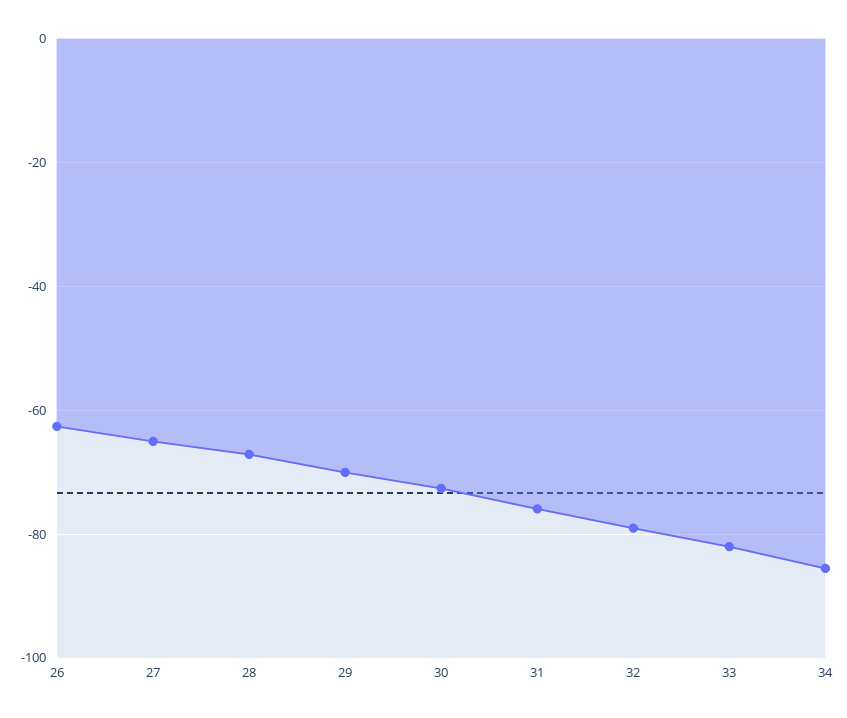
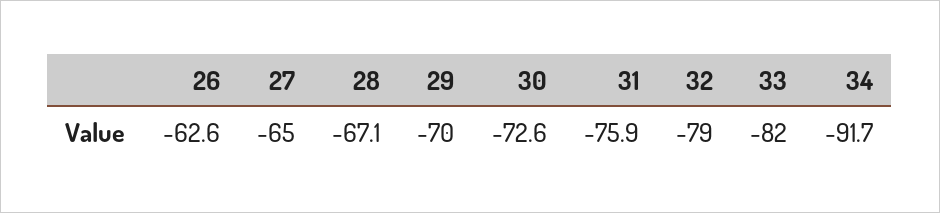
  {
    "26": -62.6,
    "27": -65,
    "28": -67.1,
    "29": -70,
    "30": -72.6,
    "31": -75.9,
    "32": -79,
    "33": -82,
-   "34": -86
+   "34": -91.7
  }

